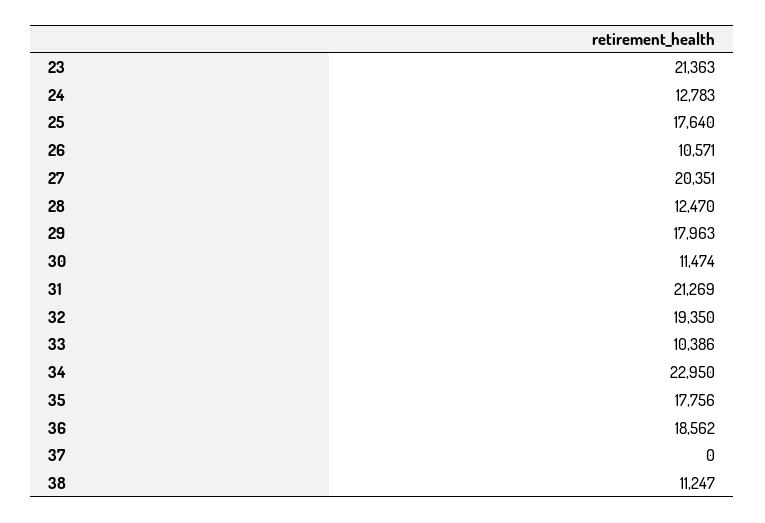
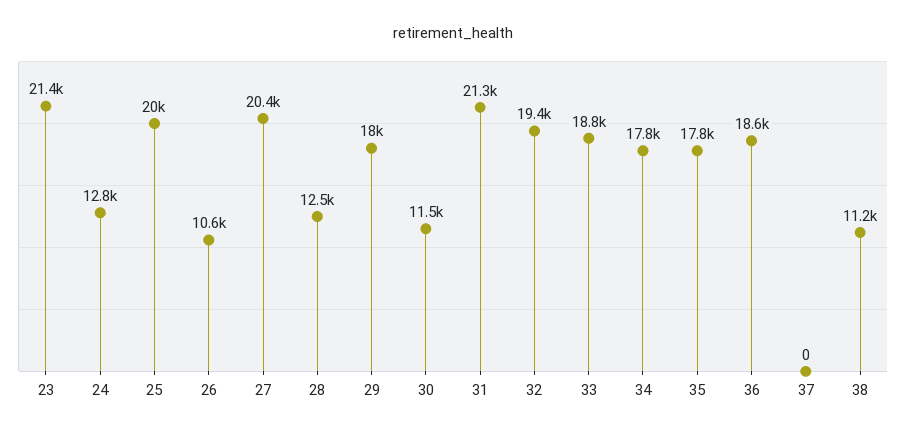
  {
    "23": 21363,
    "24": 12783,
-   "25": 17640,
+   "25": 20000,
    "26": 10571,
    "27": 20351,
    "28": 12470,
    "29": 17963,
    "30": 11474,
    "31": 21269,
    "32": 19350,
-   "33": 10386,
+   "33": 18800,
-   "34": 22950,
+   "34": 17800,
    "35": 17756,
    "36": 18562,
    "37": 0,
    "38": 11247
  }

